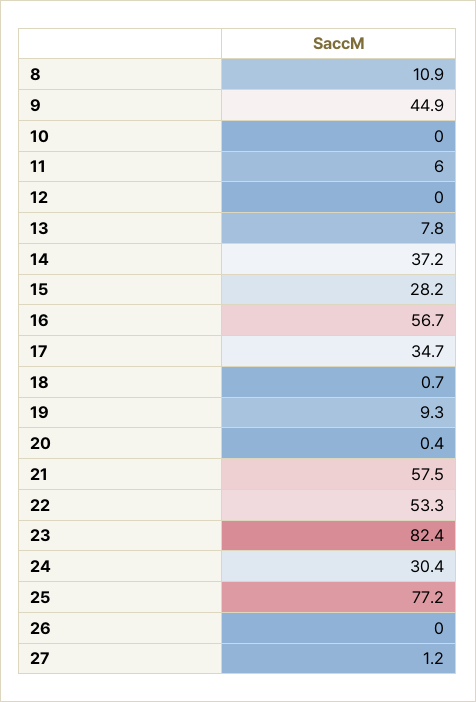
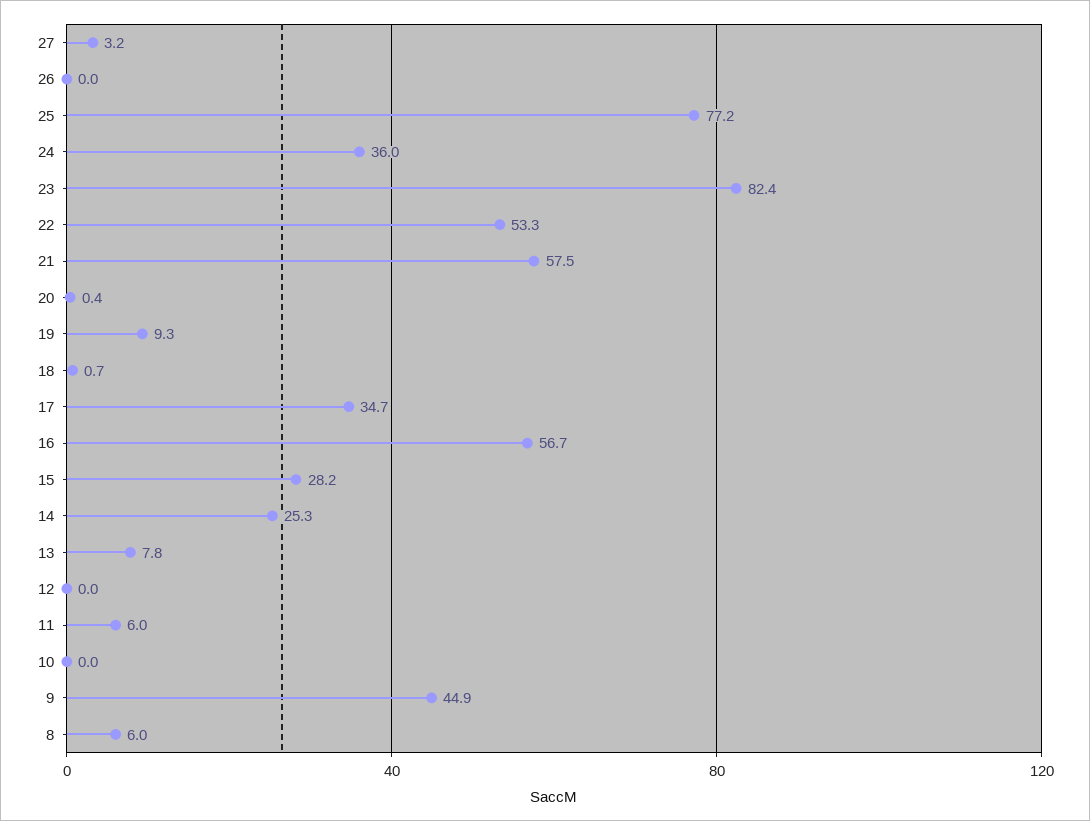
  {
-   "8": 10.9,
+   "8": 6,
    "9": 44.9,
    "10": 0,
    "11": 6,
    "12": 0,
    "13": 7.8,
-   "14": 37.2,
+   "14": 25.3,
    "15": 28.2,
    "16": 56.7,
    "17": 34.7,
    "18": 0.7,
    "19": 9.3,
    "20": 0.4,
    "21": 57.5,
    "22": 53.3,
    "23": 82.4,
-   "24": 30.4,
+   "24": 36,
    "25": 77.2,
    "26": 0,
-   "27": 1.2
+   "27": 3.2
  }

